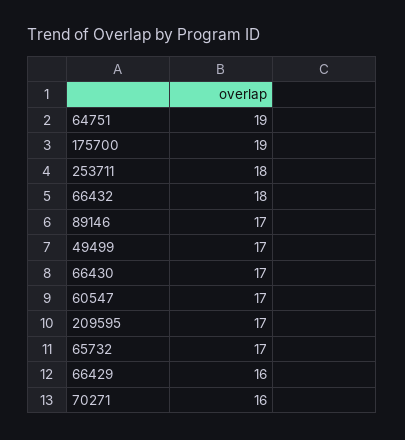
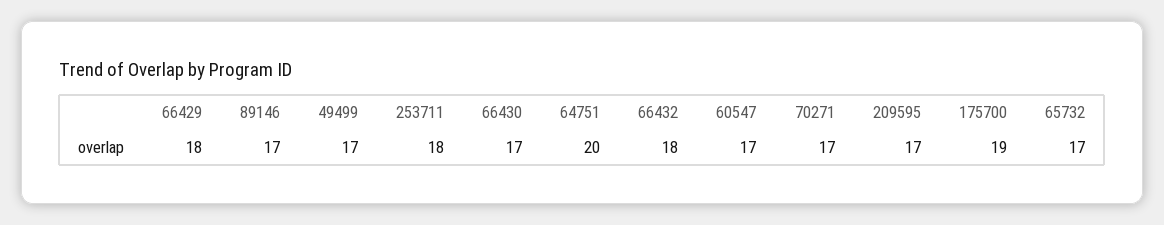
  {
-   "64751": 19,
+   "64751": 20,
    "175700": 19,
    "253711": 18,
    "66432": 18,
    "89146": 17,
    "49499": 17,
    "66430": 17,
    "60547": 17,
    "209595": 17,
    "65732": 17,
-   "66429": 16,
+   "66429": 18,
-   "70271": 16
+   "70271": 17
  }

